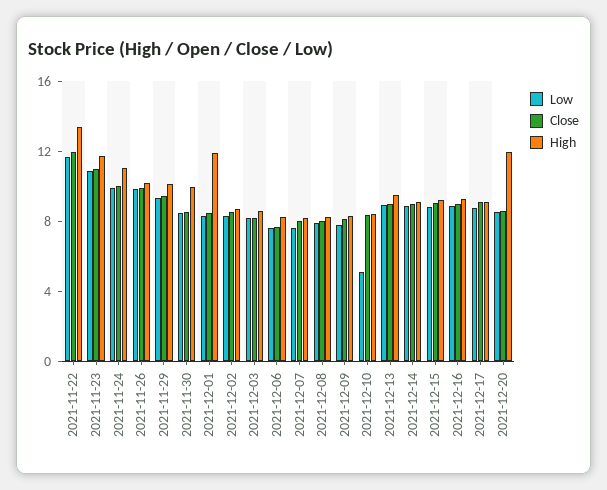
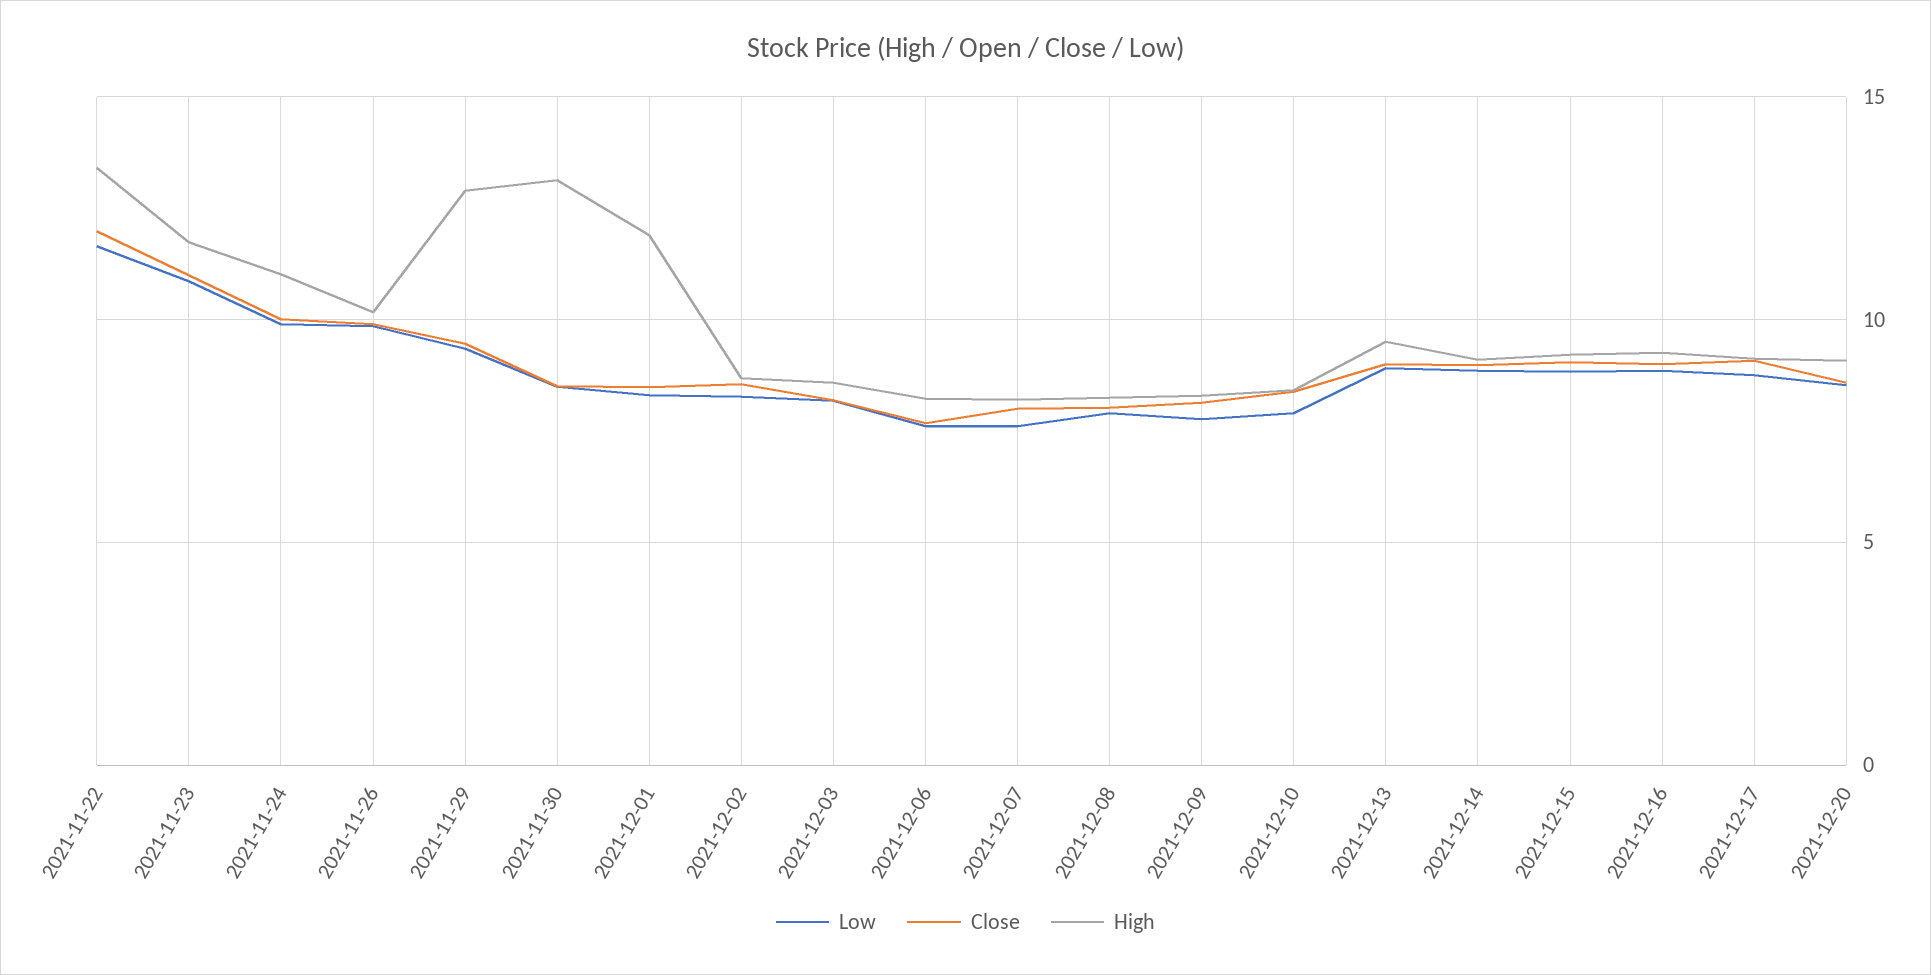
  {
    "Low": {
      "2021-11-22": 11.5,
      "2021-11-23": 11,
      "2021-11-24": 10,
      "2021-11-26": 10,
      "2021-11-29": 9.5,
      "2021-11-30": 8.5,
      "2021-12-01": 8.5,
      "2021-12-02": 8.5,
      "2021-12-03": 8,
      "2021-12-06": 7.5,
      "2021-12-07": 7.5,
      "2021-12-08": 8,
      "2021-12-09": 8,
-     "2021-12-10": 5,
+     "2021-12-10": 8,
      "2021-12-13": 9,
      "2021-12-14": 9,
      "2021-12-15": 9,
      "2021-12-16": 9,
      "2021-12-17": 9,
      "2021-12-20": 8.5
    },
    "Close": {
      "2021-11-22": 12,
      "2021-11-23": 11,
      "2021-11-24": 10,
      "2021-11-26": 10,
      "2021-11-29": 9.5,
      "2021-11-30": 8.5,
      "2021-12-01": 8.5,
      "2021-12-02": 8.5,
      "2021-12-03": 8,
      "2021-12-06": 7.5,
      "2021-12-07": 8,
      "2021-12-08": 8,
      "2021-12-09": 8,
      "2021-12-10": 8.5,
      "2021-12-13": 9,
      "2021-12-14": 9,
      "2021-12-15": 9,
      "2021-12-16": 9,
      "2021-12-17": 9,
      "2021-12-20": 8.5
    },
    "High": {
      "2021-11-22": 13.5,
      "2021-11-23": 11.5,
      "2021-11-24": 11,
      "2021-11-26": 10,
-     "2021-11-29": 10,
+     "2021-11-29": 13,
-     "2021-11-30": 10,
+     "2021-11-30": 13,
      "2021-12-01": 12,
      "2021-12-02": 8.5,
      "2021-12-03": 8.5,
      "2021-12-06": 8,
      "2021-12-07": 8,
      "2021-12-08": 8,
      "2021-12-09": 8.5,
      "2021-12-10": 8.5,
      "2021-12-13": 9.5,
      "2021-12-14": 9,
      "2021-12-15": 9,
      "2021-12-16": 9.5,
      "2021-12-17": 9,
-     "2021-12-20": 12
+     "2021-12-20": 9
    }
  }

